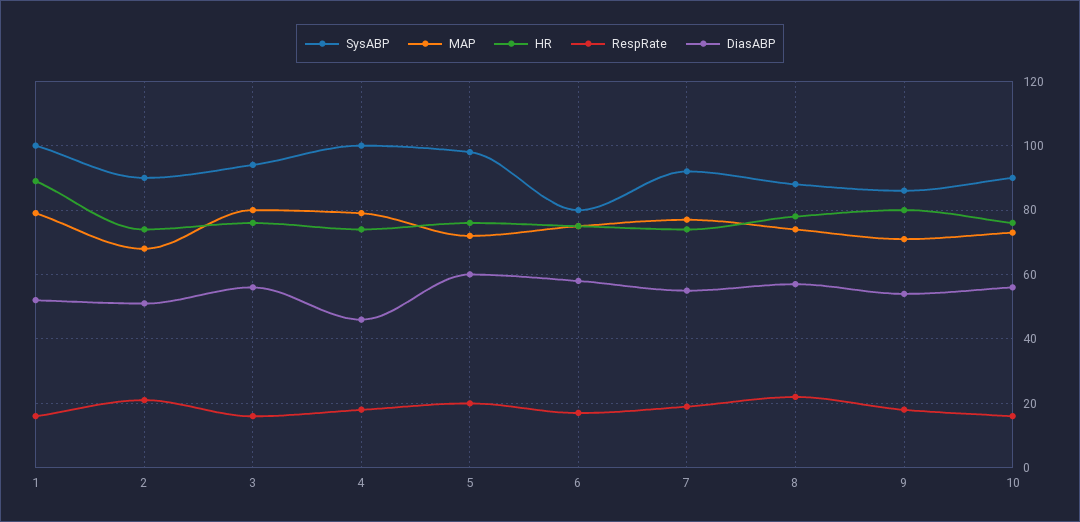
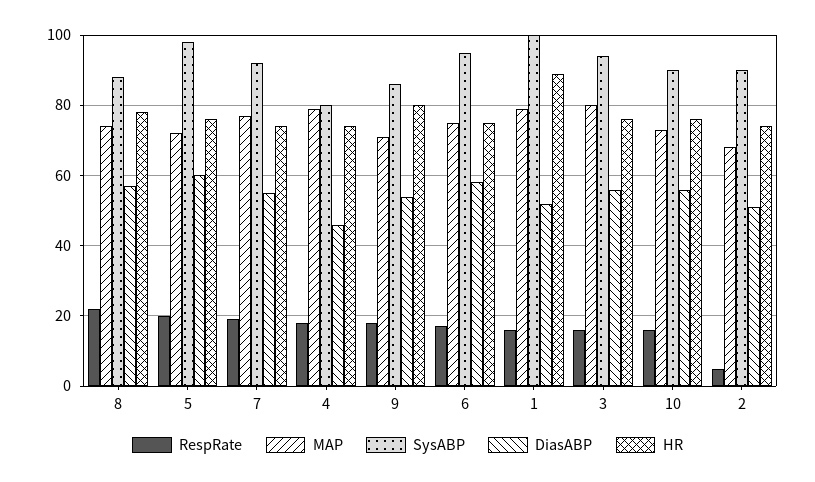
  {
    "SysABP": {
      "1": 100,
      "2": 90,
      "3": 95,
-     "4": 100,
+     "4": 80,
      "5": 100,
-     "6": 80,
+     "6": 95,
      "7": 90,
      "8": 90,
      "9": 85,
      "10": 90
    },
    "MAP": {
      "1": 80,
      "2": 70,
      "3": 80,
      "4": 80,
      "5": 70,
      "6": 75,
      "7": 75,
      "8": 75,
      "9": 70,
      "10": 75
    },
    "HR": {
      "1": 90,
      "2": 75,
      "3": 75,
      "4": 75,
      "5": 75,
      "6": 75,
      "7": 75,
      "8": 80,
      "9": 80,
      "10": 75
    },
    "RespRate": {
      "1": 15,
-     "2": 20,
+     "2": 5,
      "3": 15,
      "4": 20,
      "5": 20,
      "6": 15,
      "7": 20,
      "8": 20,
      "9": 20,
      "10": 15
    },
    "DiasABP": {
      "1": 50,
      "2": 50,
      "3": 55,
      "4": 45,
      "5": 60,
      "6": 60,
      "7": 55,
      "8": 55,
      "9": 55,
      "10": 55
    }
  }

